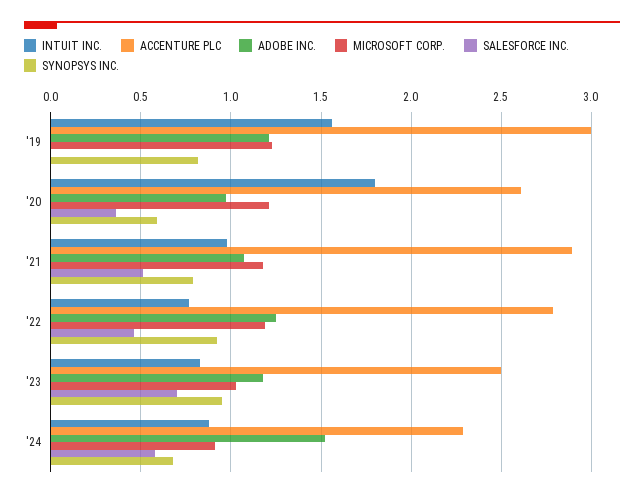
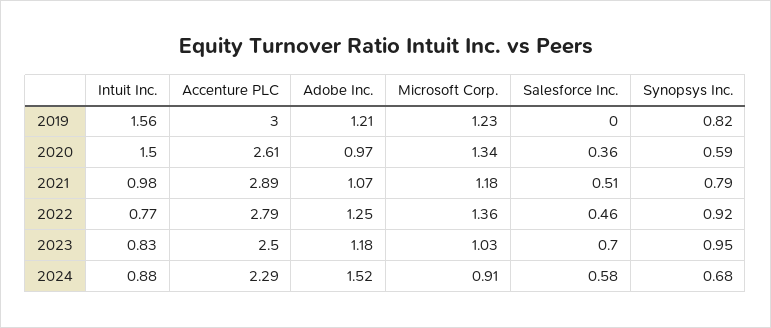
  {
    "INTUIT INC.": {
      "'19": 1.56,
-     "'20": 1.8,
+     "'20": 1.5,
      "'21": 0.98,
      "'22": 0.77,
      "'23": 0.83,
      "'24": 0.88
    },
    "ACCENTURE PLC": {
      "'19": 3,
      "'20": 2.61,
      "'21": 2.89,
      "'22": 2.79,
      "'23": 2.5,
      "'24": 2.29
    },
    "ADOBE INC.": {
      "'19": 1.21,
      "'20": 0.97,
      "'21": 1.07,
      "'22": 1.25,
      "'23": 1.18,
      "'24": 1.52
    },
    "MICROSOFT CORP.": {
      "'19": 1.23,
-     "'20": 1.2,
+     "'20": 1.34,
      "'21": 1.18,
-     "'22": 1.2,
+     "'22": 1.36,
      "'23": 1.03,
      "'24": 0.91
    },
    "SALESFORCE INC.": {
      "'19": 0,
      "'20": 0.36,
      "'21": 0.51,
      "'22": 0.46,
      "'23": 0.7,
      "'24": 0.58
    },
    "SYNOPSYS INC.": {
      "'19": 0.82,
      "'20": 0.59,
      "'21": 0.79,
      "'22": 0.92,
      "'23": 0.95,
      "'24": 0.68
    }
  }

